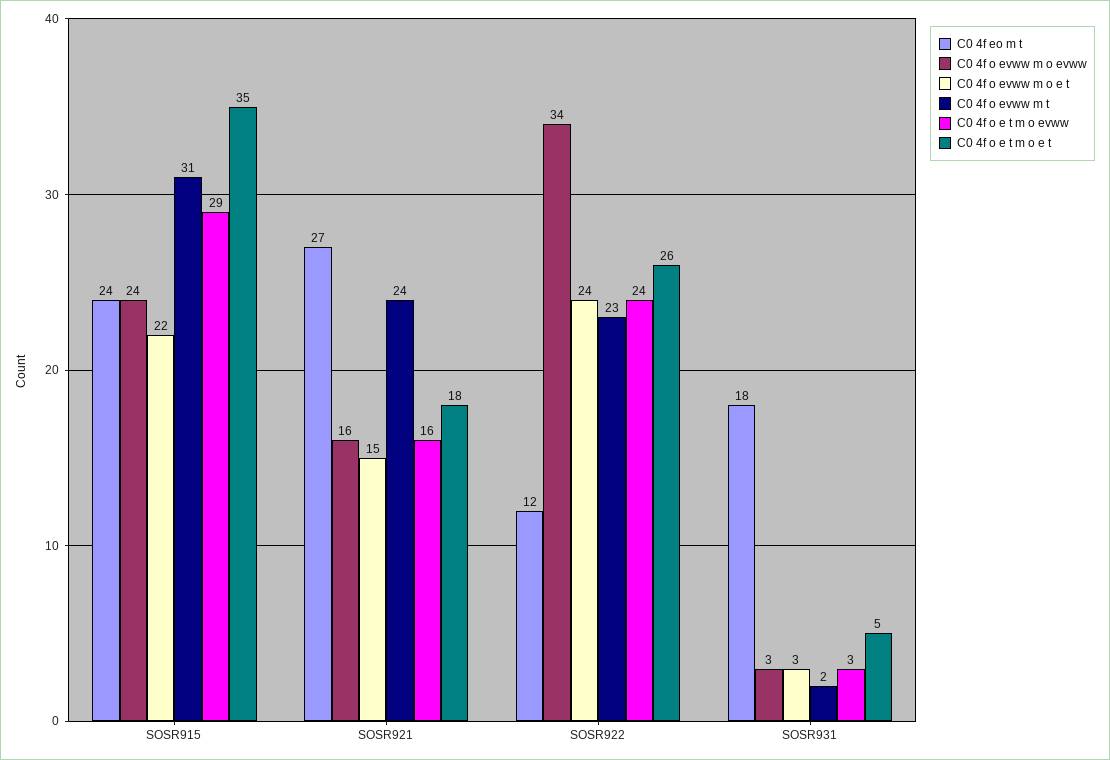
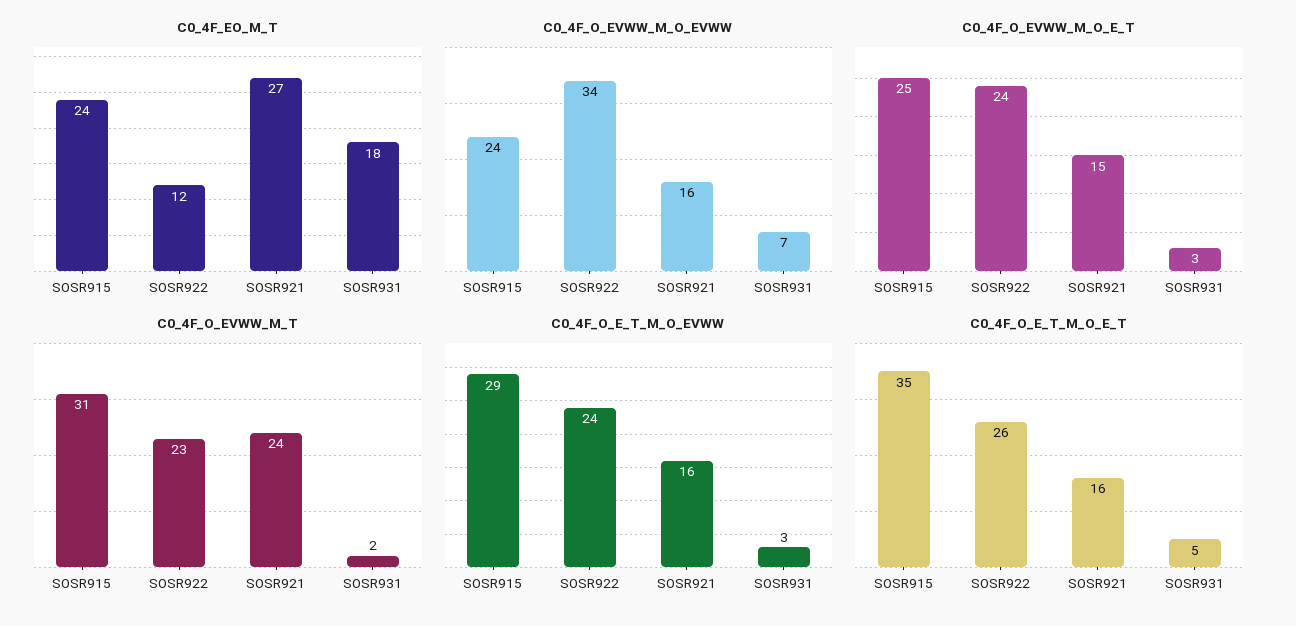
  {
    "C0 4f eo m t": {
      "SOSR915": 24,
      "SOSR921": 27,
      "SOSR922": 12,
      "SOSR931": 18
    },
    "C0 4f o evww m o evww": {
      "SOSR915": 24,
      "SOSR921": 16,
      "SOSR922": 34,
-     "SOSR931": 3
+     "SOSR931": 7
    },
    "C0 4f o evww m o e t": {
-     "SOSR915": 22,
+     "SOSR915": 25,
      "SOSR921": 15,
      "SOSR922": 24,
      "SOSR931": 3
    },
    "C0 4f o evww m t": {
      "SOSR915": 31,
      "SOSR921": 24,
      "SOSR922": 23,
      "SOSR931": 2
    },
    "C0 4f o e t m o evww": {
      "SOSR915": 29,
      "SOSR921": 16,
      "SOSR922": 24,
      "SOSR931": 3
    },
    "C0 4f o e t m o e t": {
      "SOSR915": 35,
-     "SOSR921": 18,
+     "SOSR921": 16,
      "SOSR922": 26,
      "SOSR931": 5
    }
  }

